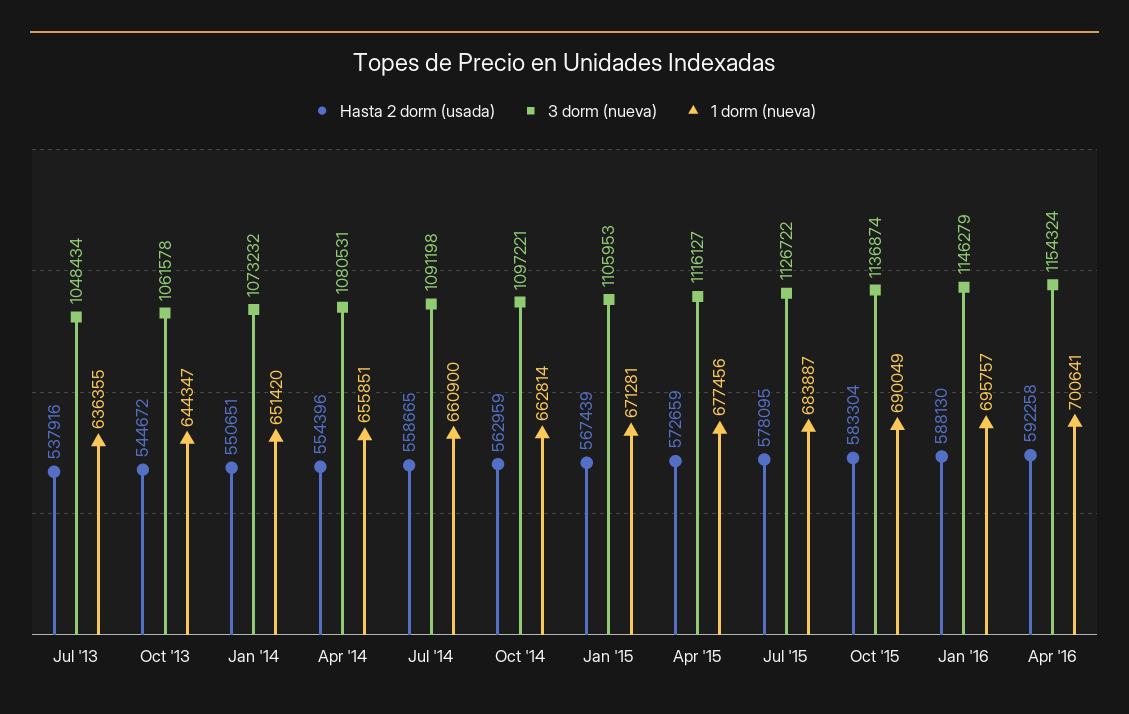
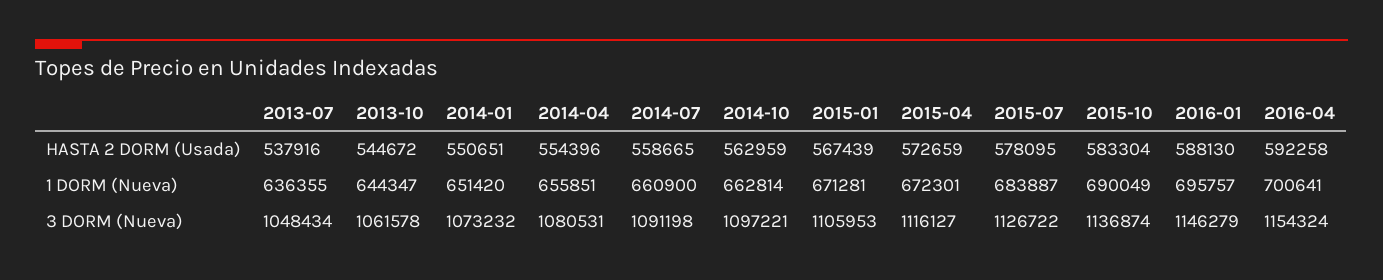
  {
    "Hasta 2 dorm (usada)": {
      "Jul '13": 537916,
      "Oct '13": 544672,
      "Jan '14": 550651,
      "Apr '14": 554396,
      "Jul '14": 558665,
      "Oct '14": 562959,
      "Jan '15": 567439,
      "Apr '15": 572659,
      "Jul '15": 578095,
      "Oct '15": 583304,
      "Jan '16": 588130,
      "Apr '16": 592258
    },
    "3 dorm (nueva)": {
      "Jul '13": 1048434,
      "Oct '13": 1061578,
      "Jan '14": 1073232,
      "Apr '14": 1080531,
      "Jul '14": 1091198,
      "Oct '14": 1097221,
      "Jan '15": 1105953,
      "Apr '15": 1116127,
      "Jul '15": 1126722,
      "Oct '15": 1136874,
      "Jan '16": 1146279,
      "Apr '16": 1154324
    },
    "1 dorm (nueva)": {
      "Jul '13": 636355,
      "Oct '13": 644347,
      "Jan '14": 651420,
      "Apr '14": 655851,
      "Jul '14": 660900,
      "Oct '14": 662814,
      "Jan '15": 671281,
-     "Apr '15": 677456,
+     "Apr '15": 672301,
      "Jul '15": 683887,
      "Oct '15": 690049,
      "Jan '16": 695757,
      "Apr '16": 700641
    }
  }

